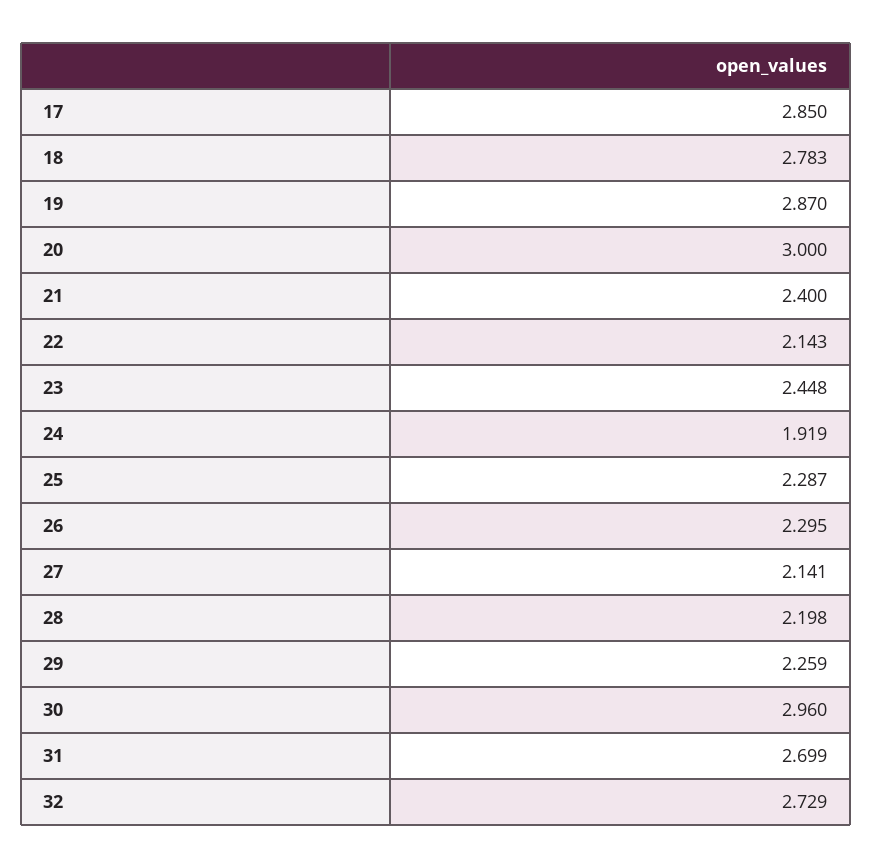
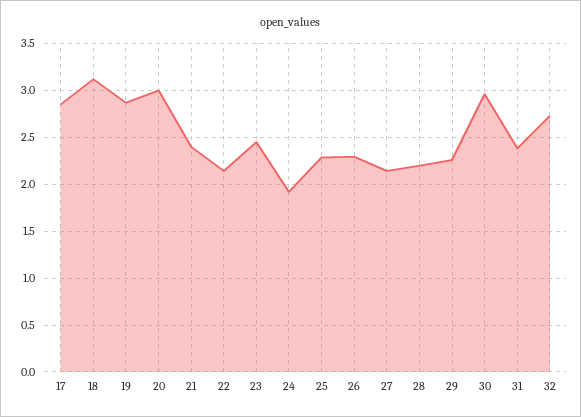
  {
    "17": 2.85,
-   "18": 2.783,
+   "18": 3.1,
    "19": 2.87,
    "20": 3,
    "21": 2.4,
    "22": 2.143,
    "23": 2.448,
    "24": 1.919,
    "25": 2.287,
    "26": 2.295,
    "27": 2.141,
    "28": 2.198,
    "29": 2.259,
    "30": 2.96,
-   "31": 2.699,
+   "31": 2.4,
    "32": 2.729
  }

